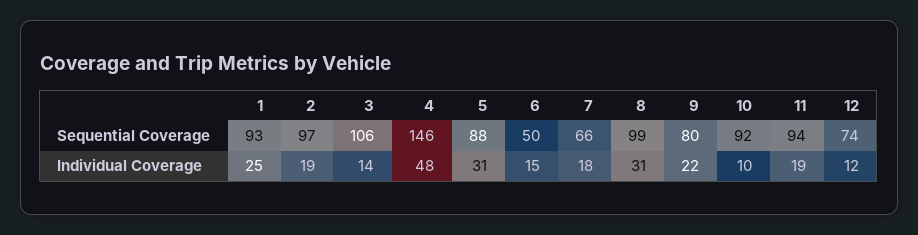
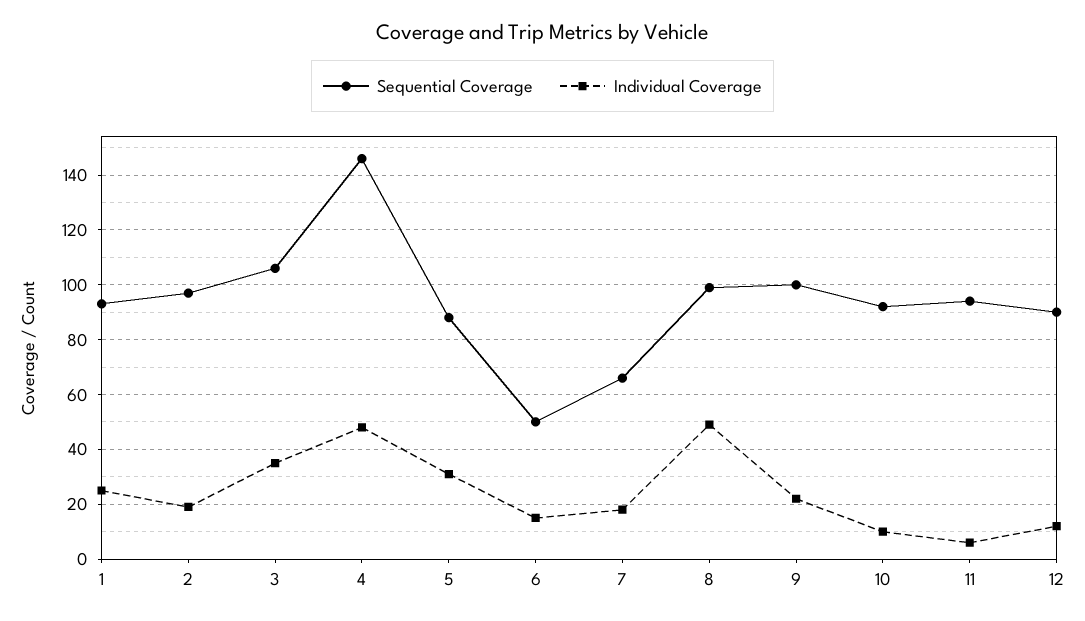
  {
    "Sequential Coverage": {
      "1": 93,
      "2": 97,
      "3": 106,
      "4": 146,
      "5": 88,
      "6": 50,
      "7": 66,
      "8": 99,
-     "9": 80,
+     "9": 100,
      "10": 92,
      "11": 94,
-     "12": 74
+     "12": 90
    },
    "Individual Coverage": {
      "1": 25,
      "2": 19,
-     "3": 14,
+     "3": 35,
      "4": 48,
      "5": 31,
      "6": 15,
      "7": 18,
-     "8": 31,
+     "8": 50,
      "9": 22,
      "10": 10,
-     "11": 19,
+     "11": 5,
      "12": 12
    }
  }

